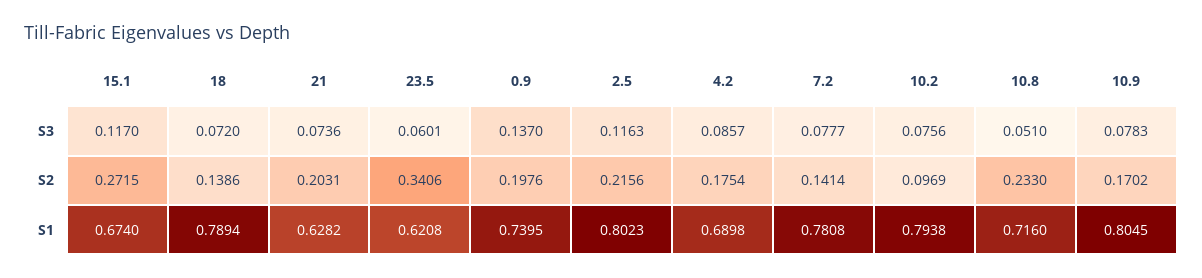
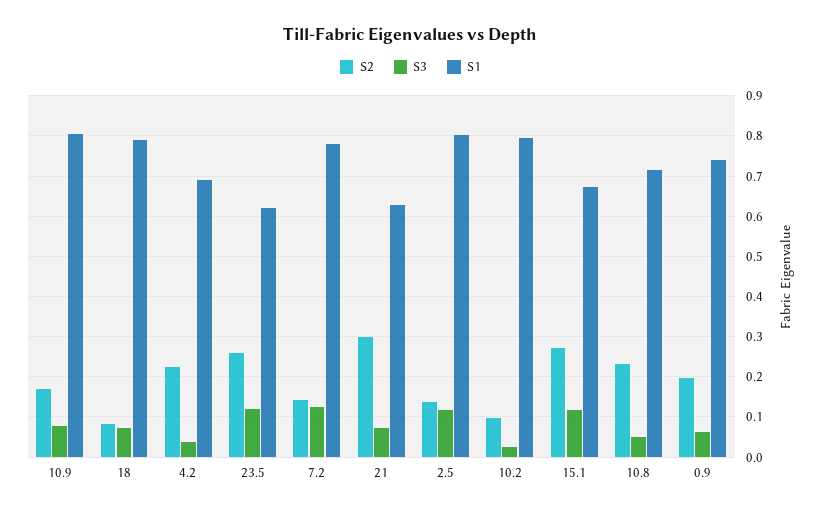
  {
    "S3": {
      "15.1": 0.117,
      "18": 0.072,
      "21": 0.0736,
-     "23.5": 0.0601,
+     "23.5": 0.12,
-     "0.9": 0.137,
+     "0.9": 0.06,
      "2.5": 0.1163,
-     "4.2": 0.0857,
+     "4.2": 0.04,
-     "7.2": 0.0777,
+     "7.2": 0.12,
-     "10.2": 0.0756,
+     "10.2": 0.02,
      "10.8": 0.051,
      "10.9": 0.0783
    },
    "S2": {
      "15.1": 0.2715,
-     "18": 0.1386,
+     "18": 0.08,
-     "21": 0.2031,
+     "21": 0.3,
-     "23.5": 0.3406,
+     "23.5": 0.26,
      "0.9": 0.1976,
-     "2.5": 0.2156,
+     "2.5": 0.14,
-     "4.2": 0.1754,
+     "4.2": 0.22,
      "7.2": 0.1414,
      "10.2": 0.0969,
      "10.8": 0.233,
      "10.9": 0.1702
    },
    "S1": {
      "15.1": 0.674,
      "18": 0.7894,
      "21": 0.6282,
      "23.5": 0.6208,
      "0.9": 0.7395,
      "2.5": 0.8023,
      "4.2": 0.6898,
      "7.2": 0.7808,
      "10.2": 0.7938,
      "10.8": 0.716,
      "10.9": 0.8045
    }
  }

